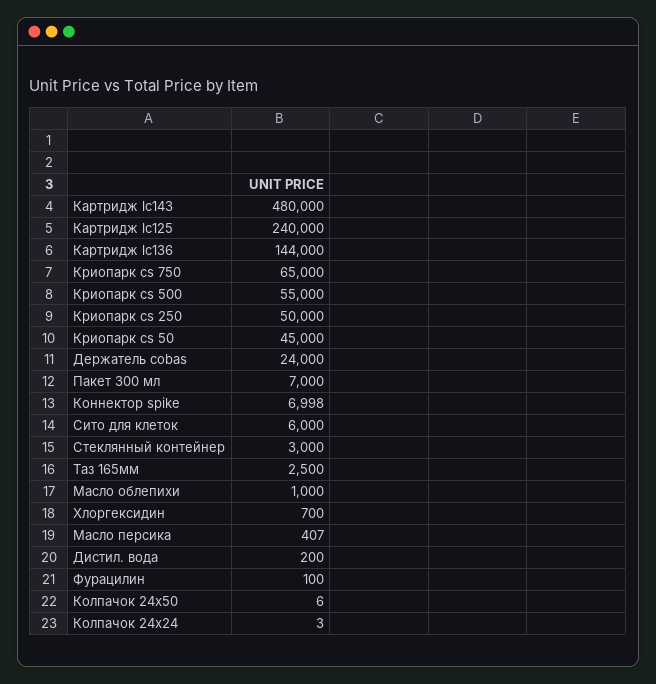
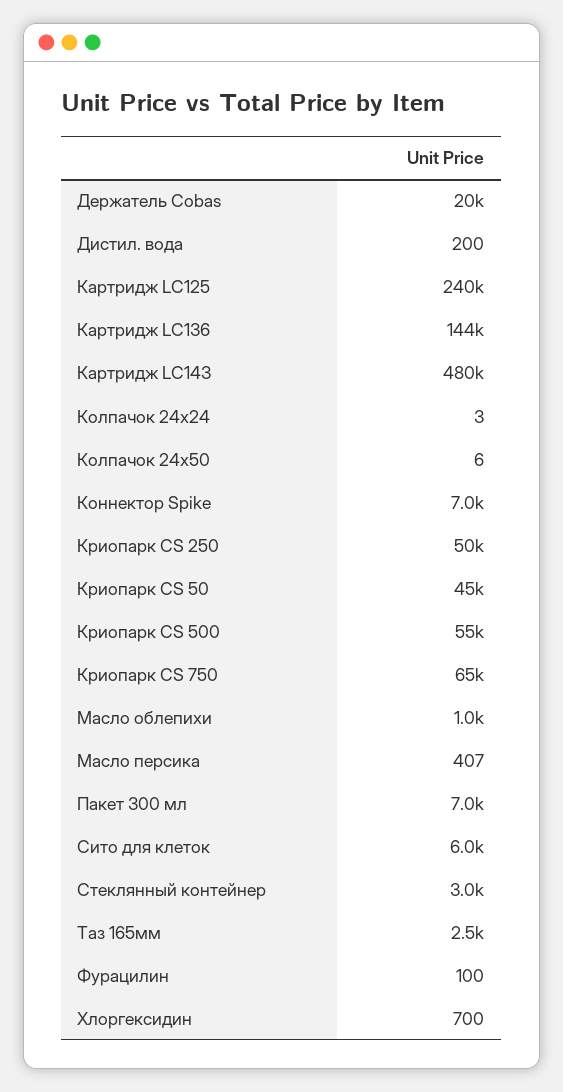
  {
    "Картридж lc143": 480000,
    "Картридж lc125": 240000,
    "Картридж lc136": 144000,
    "Криопарк cs 750": 65000,
    "Криопарк cs 500": 55000,
    "Криопарк cs 250": 50000,
    "Криопарк cs 50": 45000,
-   "Держатель cobas": 24000,
+   "Держатель cobas": 20000,
    "Пакет 300 мл": 7000,
    "Коннектор spike": 6998,
    "Сито для клеток": 6000,
    "Стеклянный контейнер": 3000,
    "Таз 165мм": 2500,
    "Масло облепихи": 1000,
    "Хлоргексидин": 700,
    "Масло персика": 407,
    "Дистил. вода": 200,
    "Фурацилин": 100,
    "Колпачок 24x50": 6,
    "Колпачок 24x24": 3
  }

